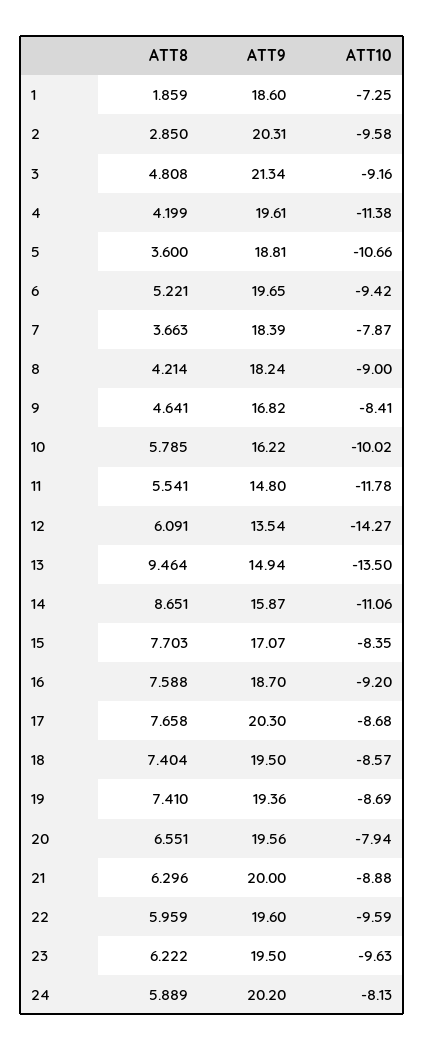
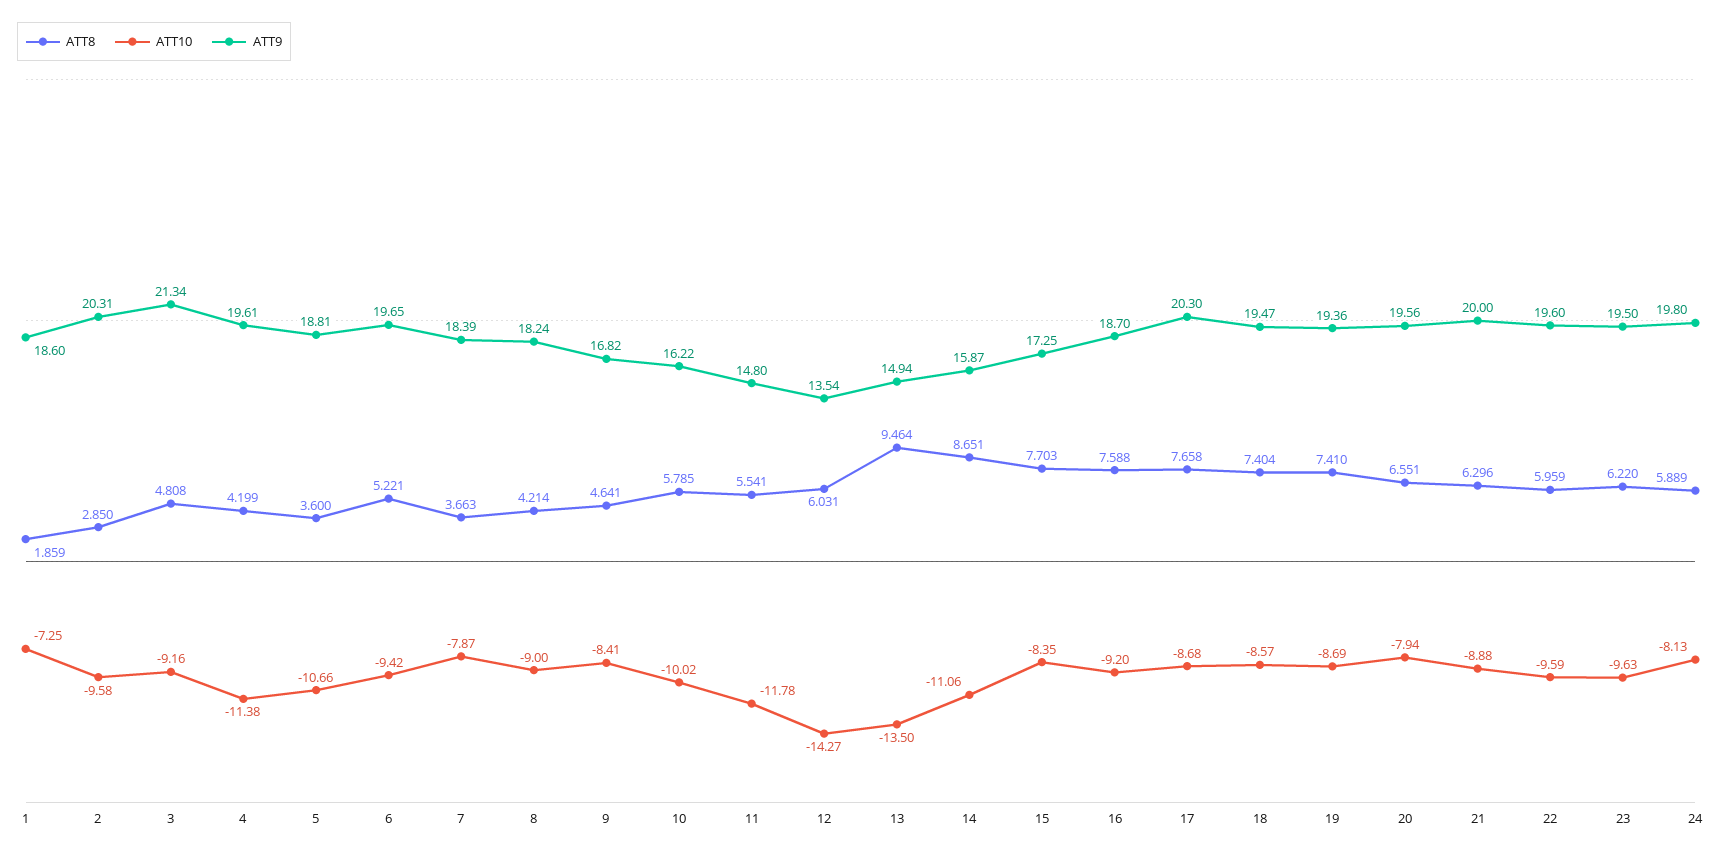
  {
    "ATT8": {
      "1": 1.859,
      "2": 2.85,
      "3": 4.808,
      "4": 4.199,
      "5": 3.6,
      "6": 5.221,
      "7": 3.663,
      "8": 4.214,
      "9": 4.641,
      "10": 5.785,
      "11": 5.541,
-     "12": 6.091,
+     "12": 6.031,
      "13": 9.464,
      "14": 8.651,
      "15": 7.703,
      "16": 7.588,
      "17": 7.658,
      "18": 7.404,
      "19": 7.41,
      "20": 6.551,
      "21": 6.296,
      "22": 5.959,
-     "23": 6.222,
+     "23": 6.22,
      "24": 5.889
    },
    "ATT9": {
      "1": 18.6,
      "2": 20.31,
      "3": 21.34,
      "4": 19.61,
      "5": 18.81,
      "6": 19.65,
      "7": 18.39,
      "8": 18.24,
      "9": 16.82,
      "10": 16.22,
      "11": 14.8,
      "12": 13.54,
      "13": 14.94,
      "14": 15.87,
-     "15": 17.07,
+     "15": 17.25,
      "16": 18.7,
      "17": 20.3,
-     "18": 19.5,
+     "18": 19.47,
      "19": 19.36,
      "20": 19.56,
      "21": 20,
      "22": 19.6,
      "23": 19.5,
-     "24": 20.2
+     "24": 19.8
    },
    "ATT10": {
      "1": -7.25,
      "2": -9.58,
      "3": -9.16,
      "4": -11.38,
      "5": -10.66,
      "6": -9.42,
      "7": -7.87,
      "8": -9,
      "9": -8.41,
      "10": -10.02,
      "11": -11.78,
      "12": -14.27,
      "13": -13.5,
      "14": -11.06,
      "15": -8.35,
      "16": -9.2,
      "17": -8.68,
      "18": -8.57,
      "19": -8.69,
      "20": -7.94,
      "21": -8.88,
      "22": -9.59,
      "23": -9.63,
      "24": -8.13
    }
  }

